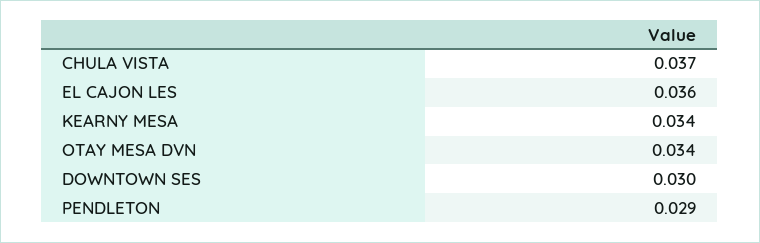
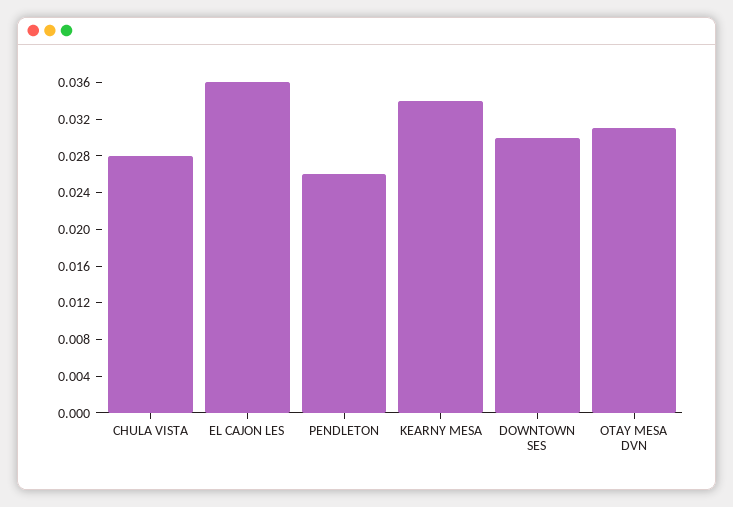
  {
-   "CHULA VISTA": 0.037,
+   "CHULA VISTA": 0.028,
    "EL CAJON LES": 0.036,
    "KEARNY MESA": 0.034,
-   "OTAY MESA DVN": 0.034,
+   "OTAY MESA DVN": 0.031,
    "DOWNTOWN SES": 0.03,
-   "PENDLETON": 0.029
+   "PENDLETON": 0.026
  }

